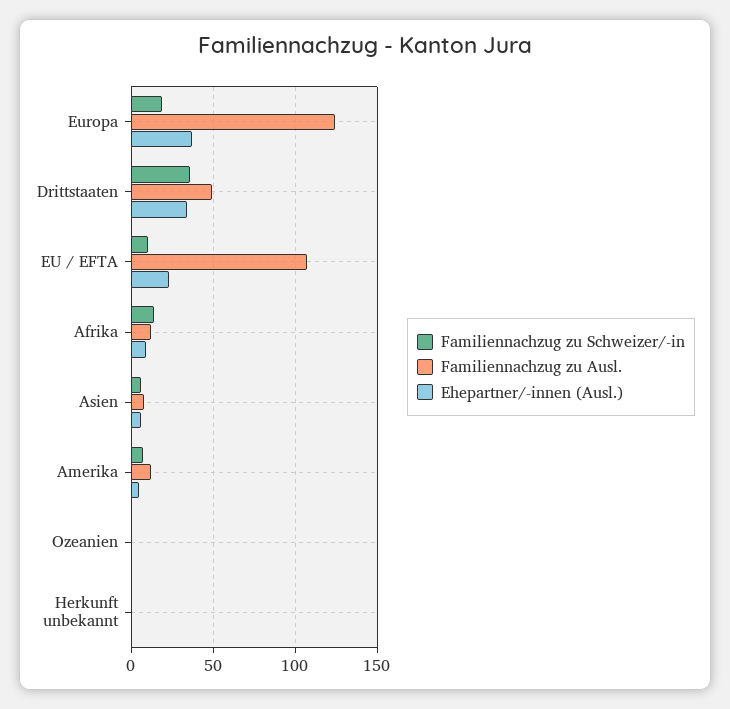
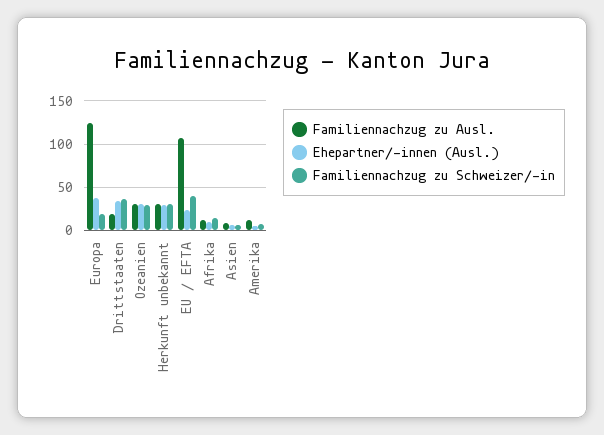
  {
    "Familiennachzug zu Schweizer/-in": {
      "Europa": 20,
      "Drittstaaten": 35,
-     "EU / EFTA": 10,
+     "EU / EFTA": 40,
      "Afrika": 15,
      "Asien": 5,
      "Amerika": 5,
-     "Ozeanien": 0,
+     "Ozeanien": 30,
-     "Herkunft unbekannt": 0
+     "Herkunft unbekannt": 30
    },
    "Familiennachzug zu Ausl.": {
      "Europa": 125,
-     "Drittstaaten": 50,
+     "Drittstaaten": 20,
      "EU / EFTA": 105,
      "Afrika": 10,
      "Asien": 10,
      "Amerika": 10,
-     "Ozeanien": 0,
+     "Ozeanien": 30,
-     "Herkunft unbekannt": 0
+     "Herkunft unbekannt": 30
    },
    "Ehepartner/-innen (Ausl.)": {
      "Europa": 35,
      "Drittstaaten": 35,
      "EU / EFTA": 25,
      "Afrika": 10,
      "Asien": 5,
      "Amerika": 5,
-     "Ozeanien": 0,
+     "Ozeanien": 30,
-     "Herkunft unbekannt": 0
+     "Herkunft unbekannt": 30
    }
  }

